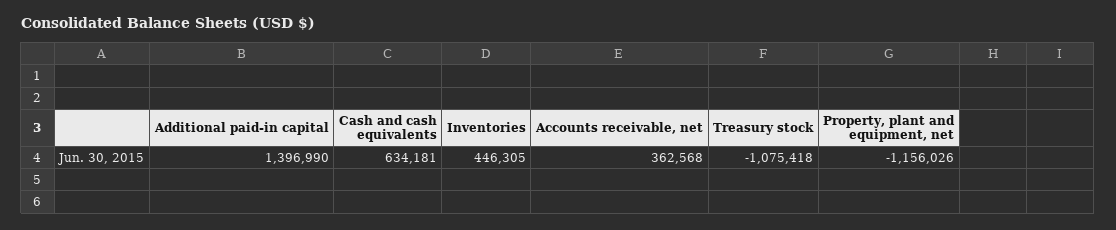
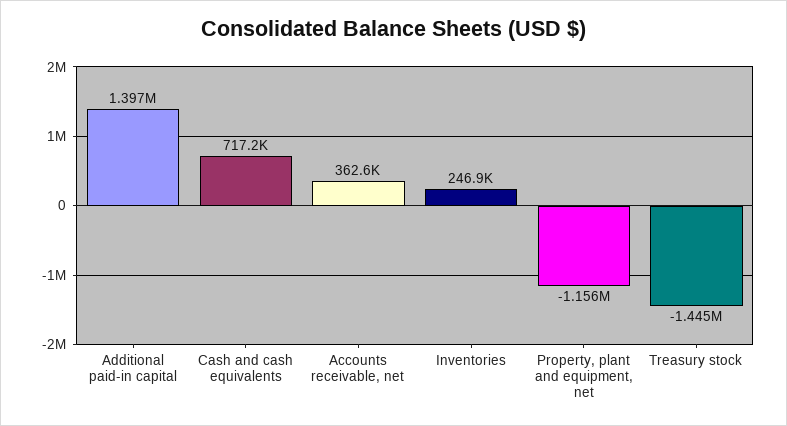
  {
    "Additional paid-in capital": 1396990,
-   "Cash and cash equivalents": 634181,
+   "Cash and cash equivalents": 717200,
-   "Inventories": 446305,
+   "Inventories": 246900,
    "Accounts receivable, net": 362568,
-   "Treasury stock": -1075418,
+   "Treasury stock": -1445000,
    "Property, plant and equipment, net": -1156026
  }

